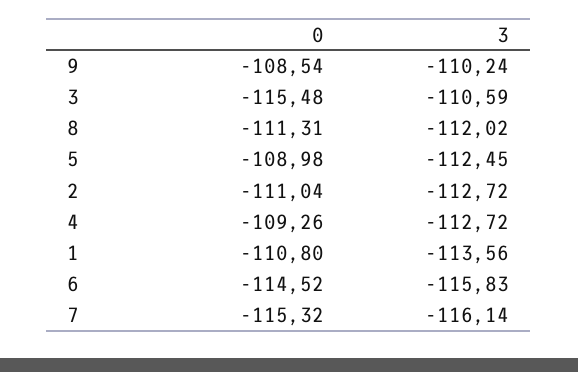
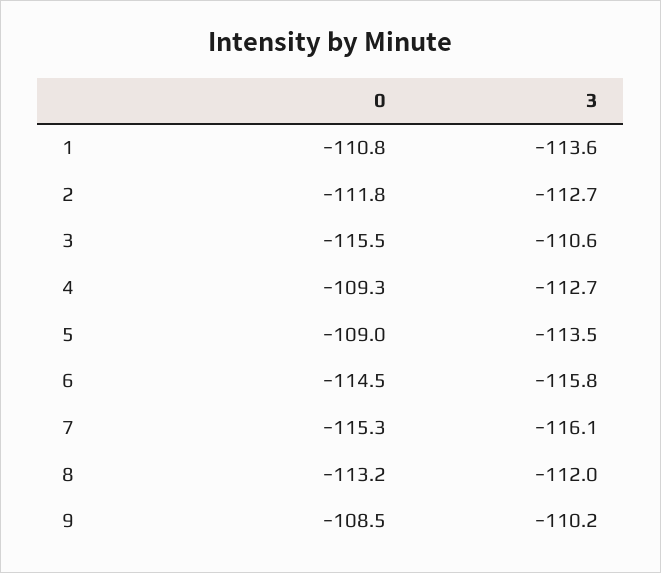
  {
    "0": {
      "9": -108.54,
      "3": -115.48,
-     "8": -111.31,
+     "8": -113.2,
      "5": -108.98,
-     "2": -111.04,
+     "2": -111.8,
      "4": -109.26,
      "1": -110.8,
      "6": -114.52,
      "7": -115.32
    },
    "3": {
      "9": -110.24,
      "3": -110.59,
      "8": -112.02,
-     "5": -112.45,
+     "5": -113.5,
      "2": -112.72,
      "4": -112.72,
      "1": -113.56,
      "6": -115.83,
      "7": -116.14
    }
  }

